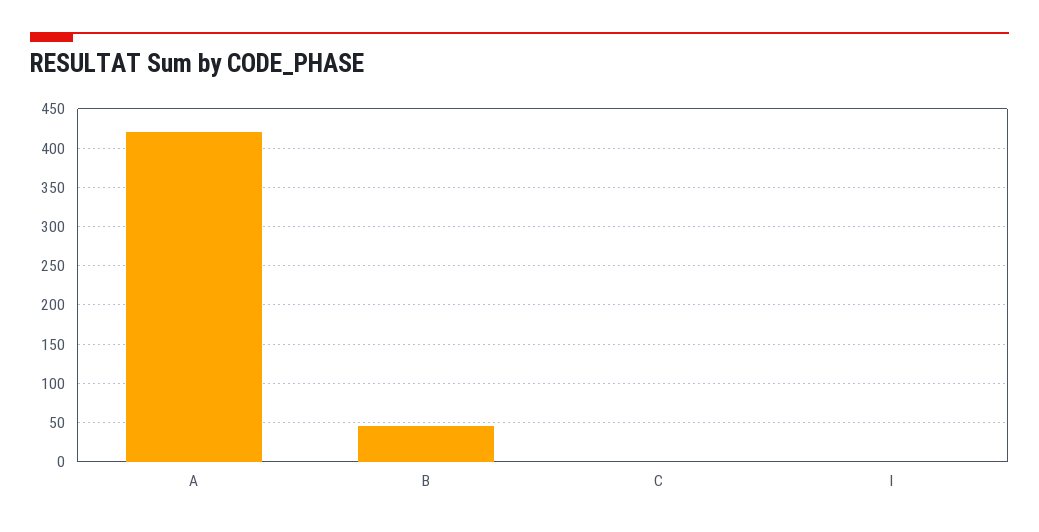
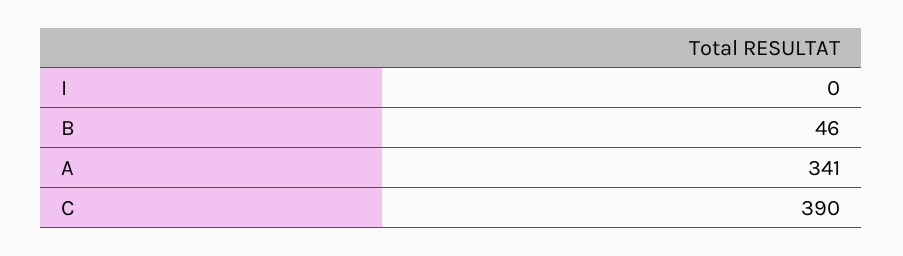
  {
-   "A": 420,
+   "A": 341,
    "B": 46,
-   "C": 0,
+   "C": 390,
    "I": 0
  }

